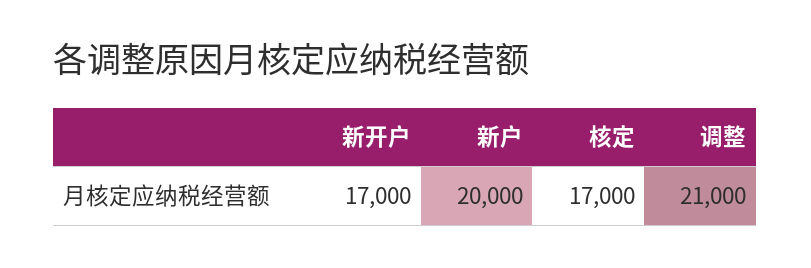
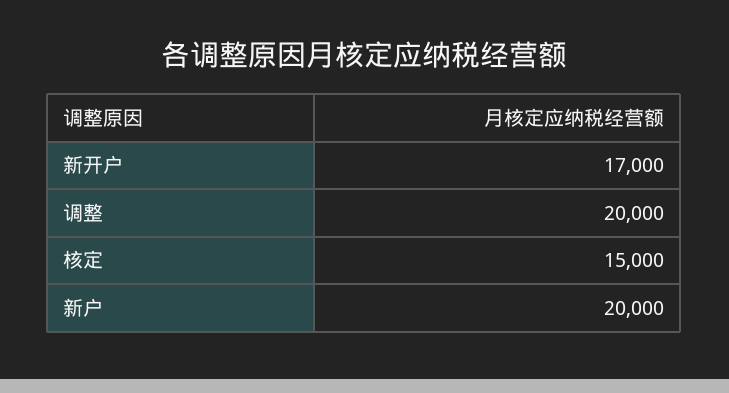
  {
    "新开户": 17000,
    "新户": 20000,
-   "核定": 17000,
+   "核定": 15000,
-   "调整": 21000
+   "调整": 20000
  }

